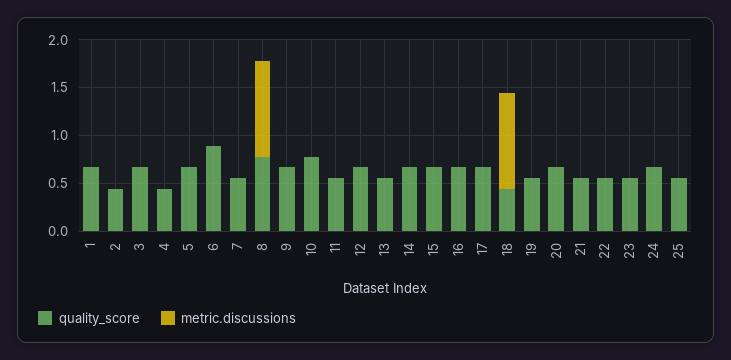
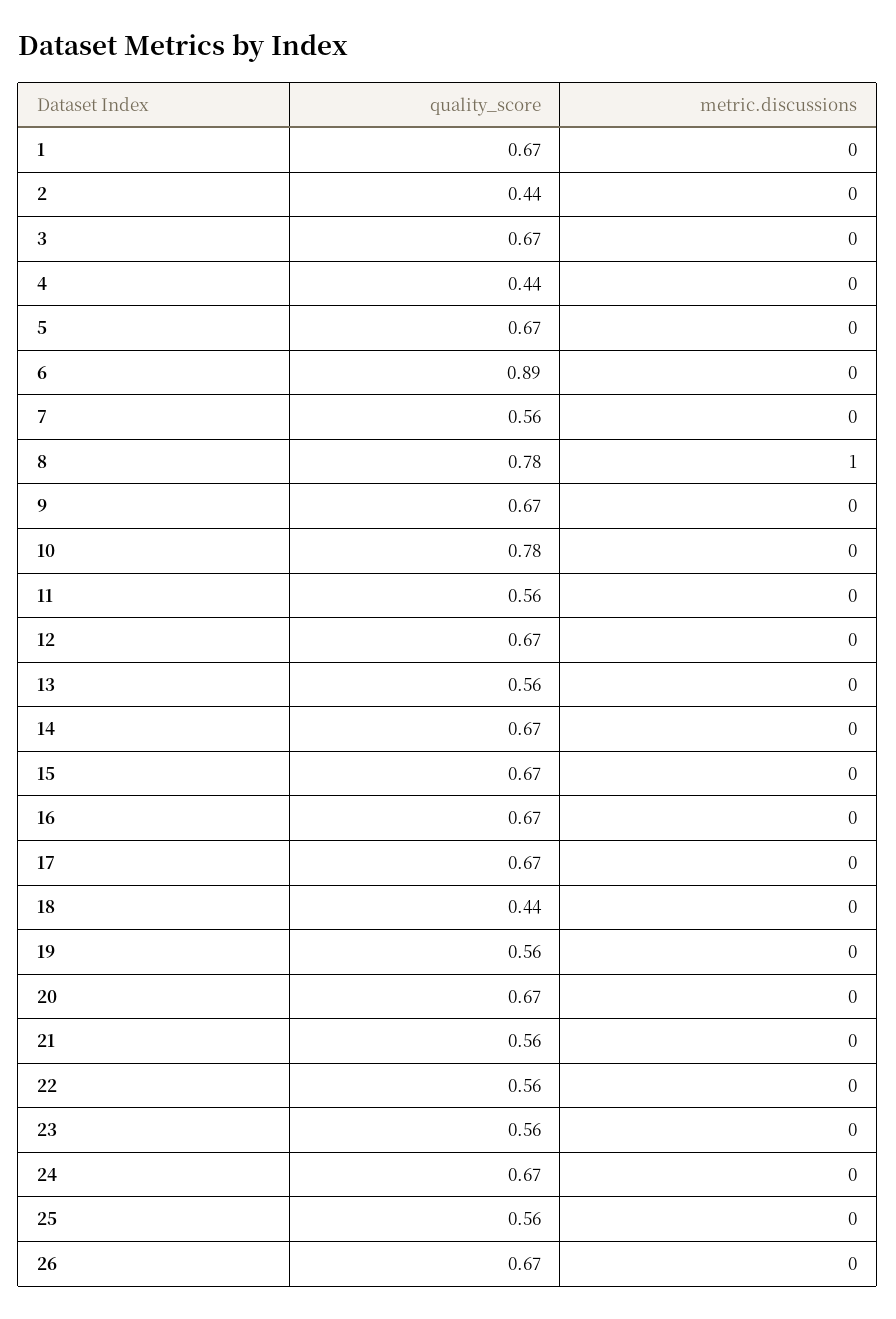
  {
    "quality_score": {
      "1": 0.67,
      "2": 0.44,
      "3": 0.67,
      "4": 0.44,
      "5": 0.67,
      "6": 0.89,
      "7": 0.56,
      "8": 0.78,
      "9": 0.67,
      "10": 0.78,
      "11": 0.56,
      "12": 0.67,
      "13": 0.56,
      "14": 0.67,
      "15": 0.67,
      "16": 0.67,
      "17": 0.67,
      "18": 0.44,
      "19": 0.56,
      "20": 0.67,
      "21": 0.56,
      "22": 0.56,
      "23": 0.56,
      "24": 0.67,
-     "25": 0.56
+     "25": 0.56,
+     "26": 0.67
    },
    "metric.discussions": {
      "1": 0,
      "2": 0,
      "3": 0,
      "4": 0,
      "5": 0,
      "6": 0,
      "7": 0,
      "8": 1,
      "9": 0,
      "10": 0,
      "11": 0,
      "12": 0,
      "13": 0,
      "14": 0,
      "15": 0,
      "16": 0,
      "17": 0,
-     "18": 1,
+     "18": 0,
      "19": 0,
      "20": 0,
      "21": 0,
      "22": 0,
      "23": 0,
      "24": 0,
-     "25": 0
+     "25": 0,
+     "26": 0
    }
  }

